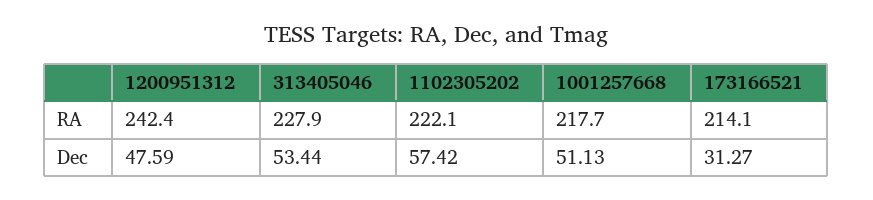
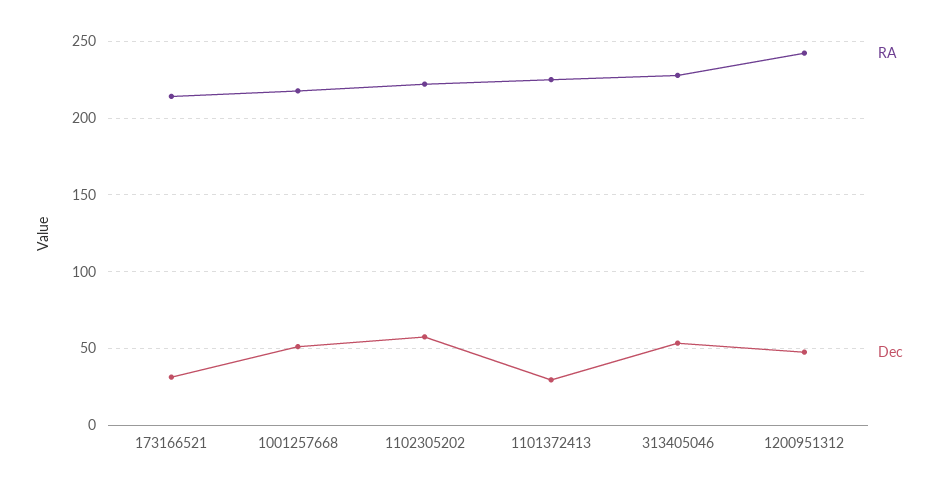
  {
    "RA": {
      "1200951312": 242.4,
      "313405046": 227.9,
      "1102305202": 222.1,
      "1001257668": 217.7,
-     "173166521": 214.1
+     "173166521": 214.1,
+     "1101372413": 225
    },
    "Dec": {
      "1200951312": 47.59,
      "313405046": 53.44,
      "1102305202": 57.42,
      "1001257668": 51.13,
-     "173166521": 31.27
+     "173166521": 31.27,
+     "1101372413": 30
    }
  }

